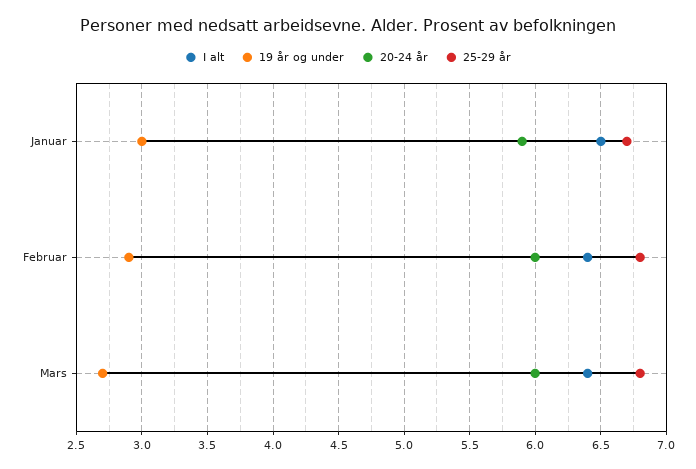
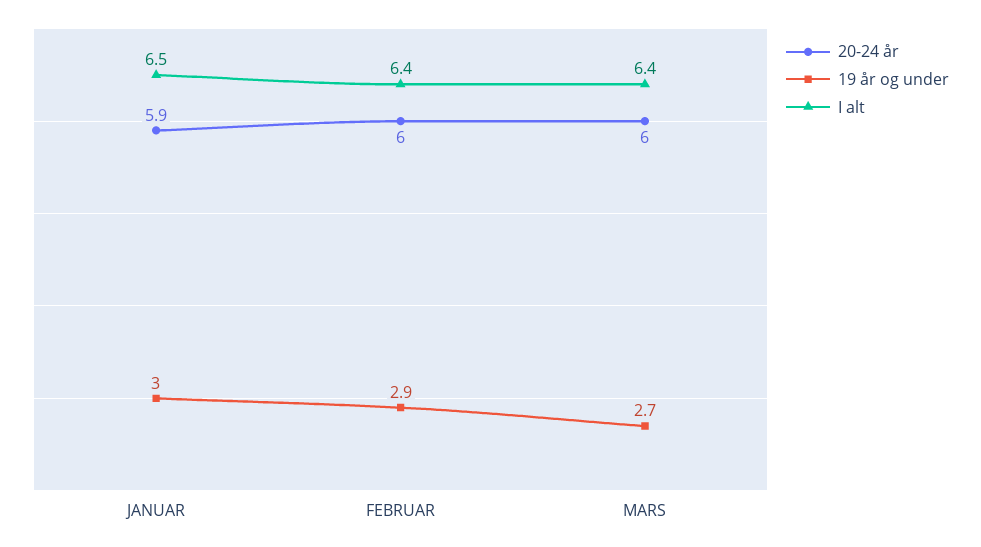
  {
    "I alt": {
      "Januar": 6.5,
      "Februar": 6.4,
      "Mars": 6.4
    },
    "19 år og under": {
      "Januar": 3,
      "Februar": 2.9,
      "Mars": 2.7
    },
    "20-24 år": {
      "Januar": 5.9,
      "Februar": 6,
      "Mars": 6
-   },
+   }
-   "25-29 år": {
-     "Januar": 6.7,
-     "Februar": 6.8,
-     "Mars": 6.8
-   }
  }

